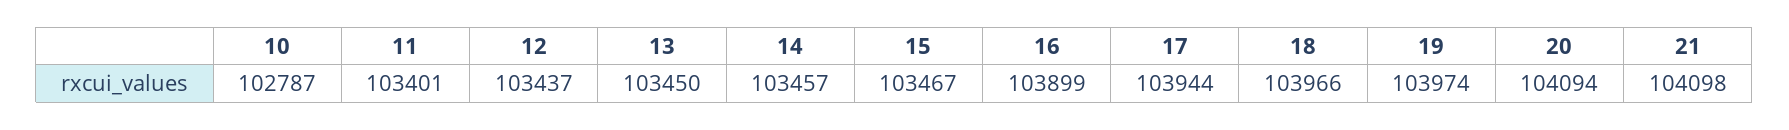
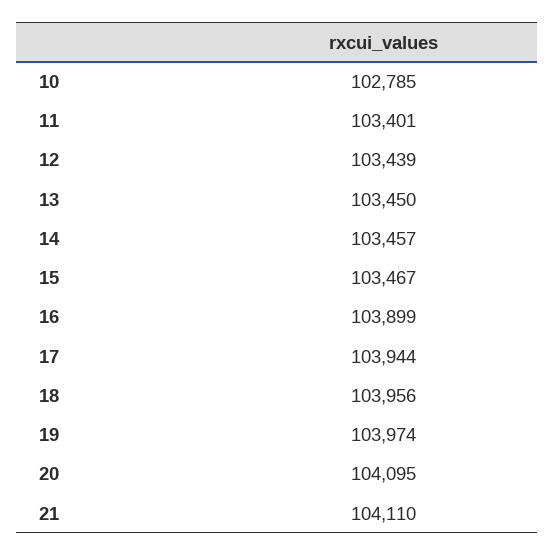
  {
-   "10": 102787,
+   "10": 102785,
    "11": 103401,
-   "12": 103437,
+   "12": 103439,
    "13": 103450,
    "14": 103457,
    "15": 103467,
    "16": 103899,
    "17": 103944,
-   "18": 103966,
+   "18": 103956,
    "19": 103974,
-   "20": 104094,
+   "20": 104095,
-   "21": 104098
+   "21": 104110
  }

